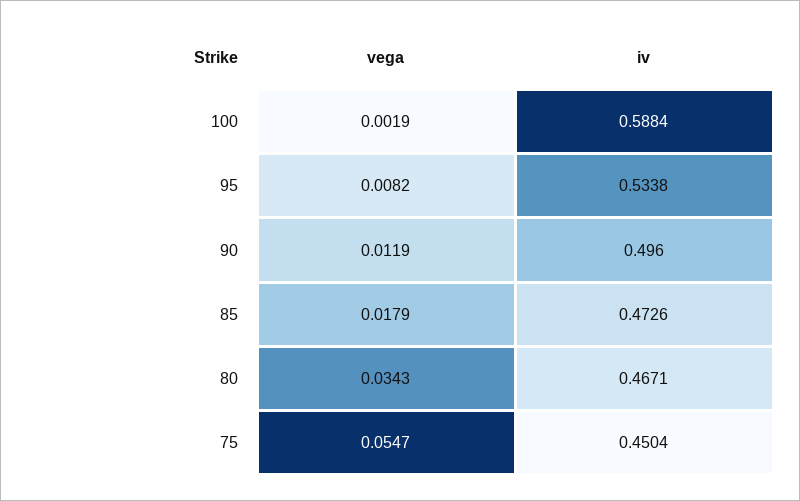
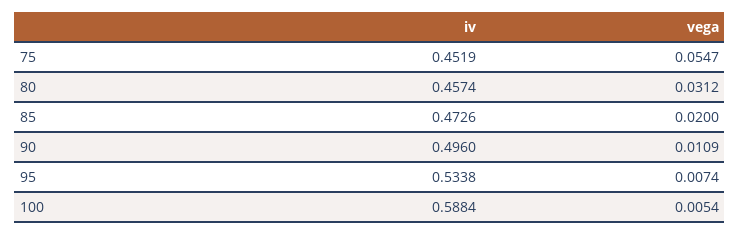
  {
    "vega": {
-     "100": 0.0019,
+     "100": 0.0054,
-     "95": 0.0082,
+     "95": 0.0074,
-     "90": 0.0119,
+     "90": 0.0109,
-     "85": 0.0179,
+     "85": 0.02,
-     "80": 0.0343,
+     "80": 0.0312,
      "75": 0.0547
    },
    "iv": {
      "100": 0.5884,
      "95": 0.5338,
      "90": 0.496,
      "85": 0.4726,
-     "80": 0.4671,
+     "80": 0.4574,
-     "75": 0.4504
+     "75": 0.4519
    }
  }

